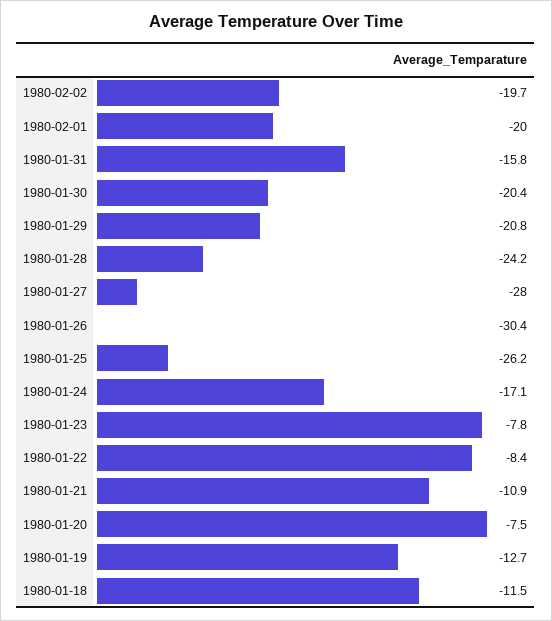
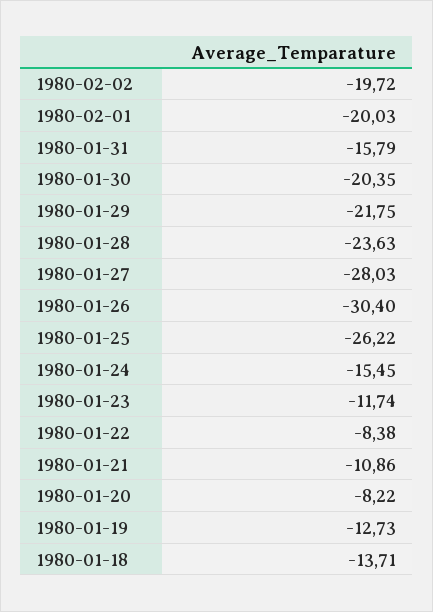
  {
    "1980-02-02": -19.72,
    "1980-02-01": -20.03,
    "1980-01-31": -15.79,
    "1980-01-30": -20.35,
-   "1980-01-29": -20.8,
+   "1980-01-29": -21.75,
-   "1980-01-28": -24.2,
+   "1980-01-28": -23.63,
    "1980-01-27": -28.03,
    "1980-01-26": -30.4,
    "1980-01-25": -26.22,
-   "1980-01-24": -17.1,
+   "1980-01-24": -15.45,
-   "1980-01-23": -7.8,
+   "1980-01-23": -11.74,
    "1980-01-22": -8.38,
    "1980-01-21": -10.86,
-   "1980-01-20": -7.5,
+   "1980-01-20": -8.22,
    "1980-01-19": -12.73,
-   "1980-01-18": -11.5
+   "1980-01-18": -13.71
  }

